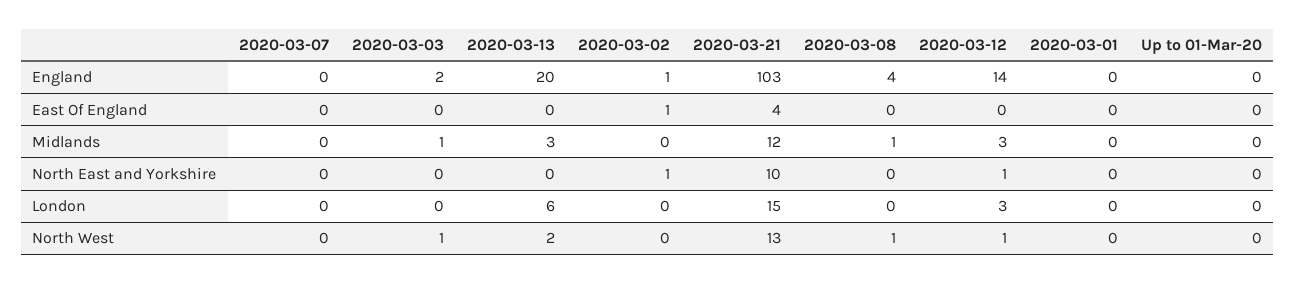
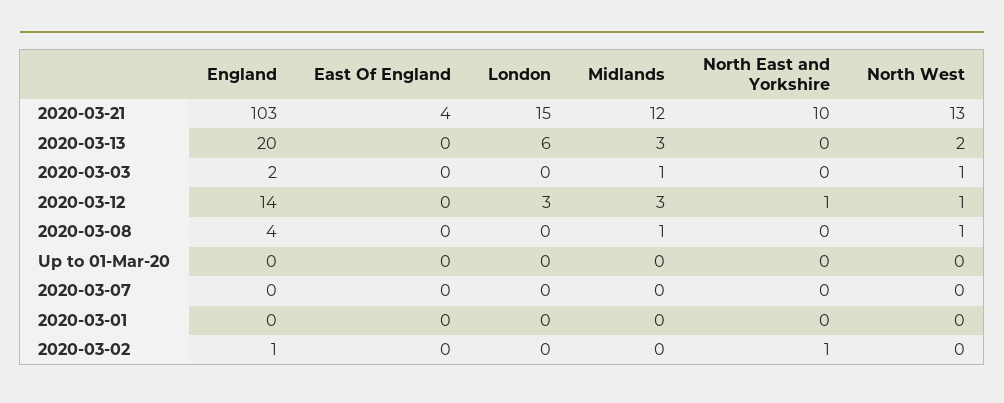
  {
    "2020-03-07": {
      "England": 0,
      "East Of England": 0,
      "Midlands": 0,
      "North East and Yorkshire": 0,
      "London": 0,
      "North West": 0
    },
    "2020-03-03": {
      "England": 2,
      "East Of England": 0,
      "Midlands": 1,
      "North East and Yorkshire": 0,
      "London": 0,
      "North West": 1
    },
    "2020-03-13": {
      "England": 20,
      "East Of England": 0,
      "Midlands": 3,
      "North East and Yorkshire": 0,
      "London": 6,
      "North West": 2
    },
    "2020-03-02": {
      "England": 1,
-     "East Of England": 1,
+     "East Of England": 0,
      "Midlands": 0,
      "North East and Yorkshire": 1,
      "London": 0,
      "North West": 0
    },
    "2020-03-21": {
      "England": 103,
      "East Of England": 4,
      "Midlands": 12,
      "North East and Yorkshire": 10,
      "London": 15,
      "North West": 13
    },
    "2020-03-08": {
      "England": 4,
      "East Of England": 0,
      "Midlands": 1,
      "North East and Yorkshire": 0,
      "London": 0,
      "North West": 1
    },
    "2020-03-12": {
      "England": 14,
      "East Of England": 0,
      "Midlands": 3,
      "North East and Yorkshire": 1,
      "London": 3,
      "North West": 1
    },
    "2020-03-01": {
      "England": 0,
      "East Of England": 0,
      "Midlands": 0,
      "North East and Yorkshire": 0,
      "London": 0,
      "North West": 0
    },
    "Up to 01-Mar-20": {
      "England": 0,
      "East Of England": 0,
      "Midlands": 0,
      "North East and Yorkshire": 0,
      "London": 0,
      "North West": 0
    }
  }

